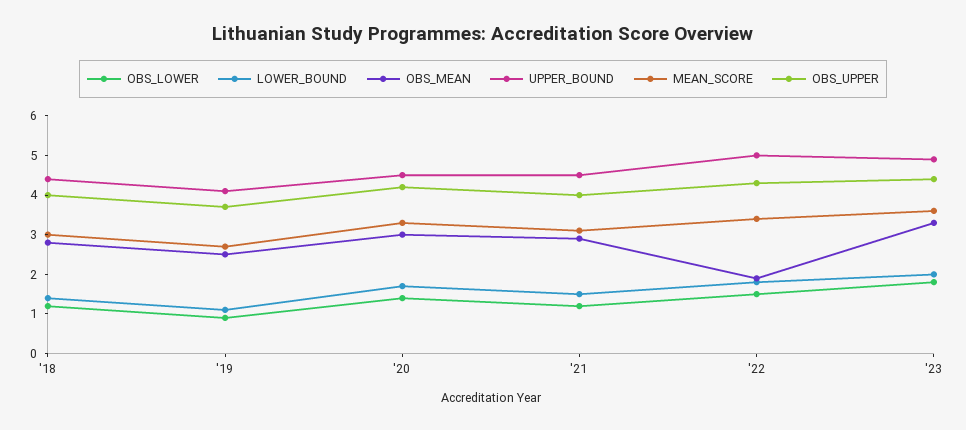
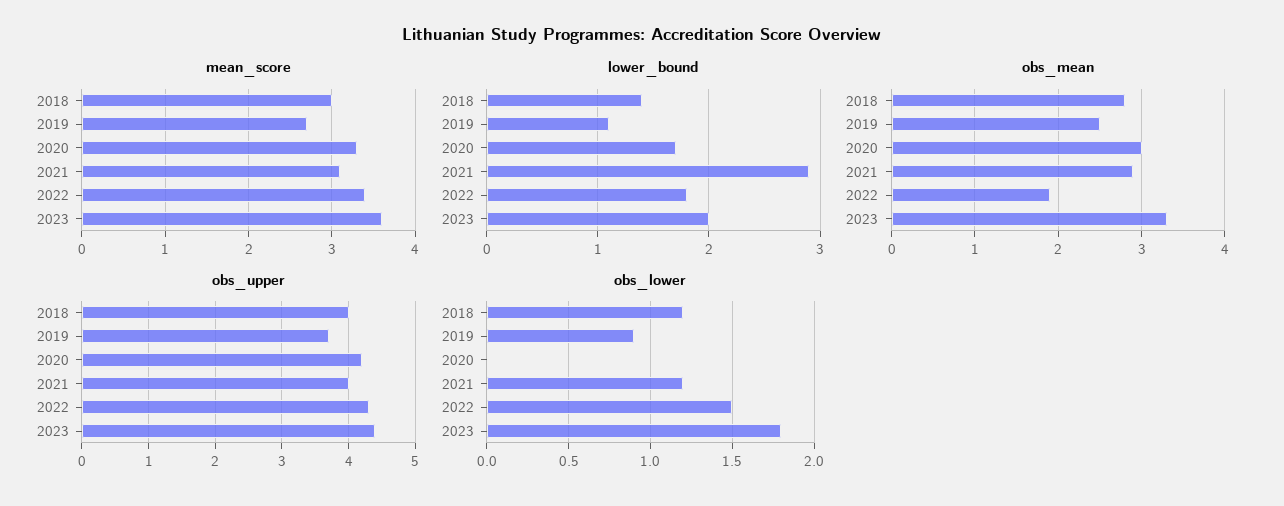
  {
    "OBS_LOWER": {
      "'18": 1.2,
      "'19": 0.9,
-     "'20": 1.5,
+     "'20": 0,
      "'21": 1.2,
      "'22": 1.5,
      "'23": 1.8
    },
    "LOWER_BOUND": {
      "'18": 1.4,
      "'19": 1.1,
      "'20": 1.7,
-     "'21": 1.5,
+     "'21": 2.9,
      "'22": 1.8,
      "'23": 2
    },
    "OBS_MEAN": {
      "'18": 2.8,
      "'19": 2.5,
      "'20": 3,
      "'21": 2.9,
      "'22": 1.9,
      "'23": 3.3
    },
-   "UPPER_BOUND": {
-     "'18": 4.5,
-     "'19": 4,
-     "'20": 4.5,
-     "'21": 4.5,
-     "'22": 5,
-     "'23": 5
-   },
    "MEAN_SCORE": {
      "'18": 3,
      "'19": 2.7,
      "'20": 3.3,
      "'21": 3.1,
      "'22": 3.4,
      "'23": 3.6
    },
    "OBS_UPPER": {
      "'18": 4,
      "'19": 3.7,
      "'20": 4.2,
      "'21": 4,
      "'22": 4.3,
      "'23": 4.4
    }
  }

